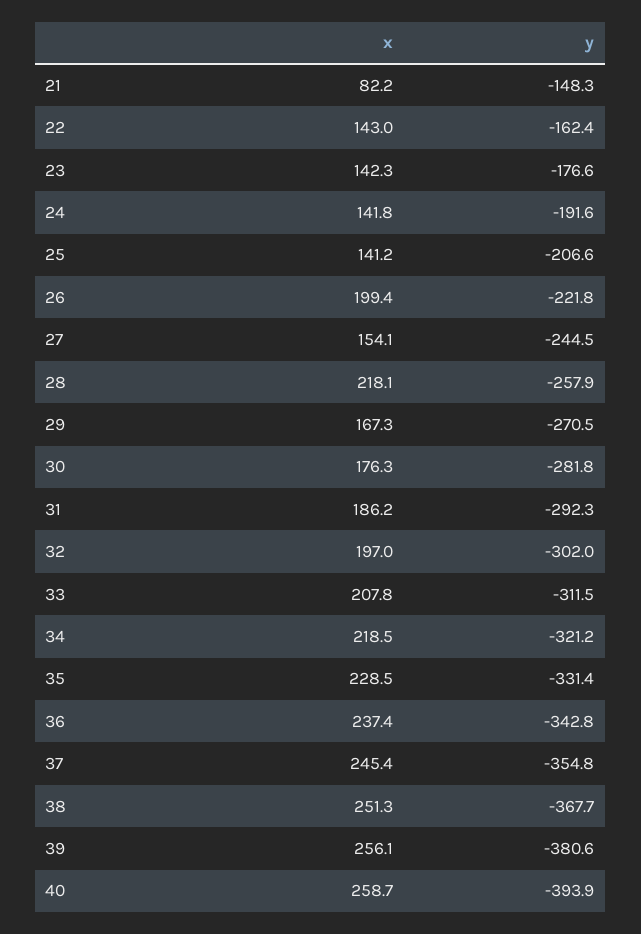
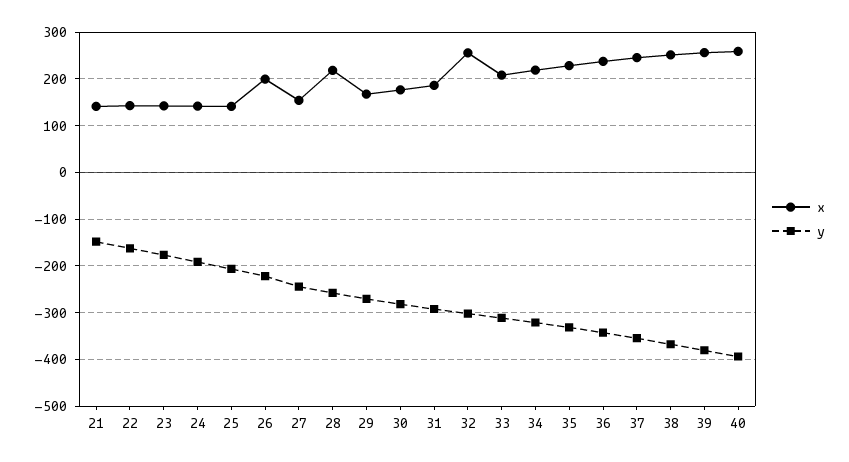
  {
    "x": {
-     "21": 82.2,
+     "21": 140,
      "22": 143,
      "23": 142.3,
      "24": 141.8,
      "25": 141.2,
      "26": 199.4,
      "27": 154.1,
      "28": 218.1,
      "29": 167.3,
      "30": 176.3,
      "31": 186.2,
-     "32": 197,
+     "32": 260,
      "33": 207.8,
      "34": 218.5,
      "35": 228.5,
      "36": 237.4,
      "37": 245.4,
      "38": 251.3,
      "39": 256.1,
      "40": 258.7
    },
    "y": {
      "21": -148.3,
      "22": -162.4,
      "23": -176.6,
      "24": -191.6,
      "25": -206.6,
      "26": -221.8,
      "27": -244.5,
      "28": -257.9,
      "29": -270.5,
      "30": -281.8,
      "31": -292.3,
      "32": -302,
      "33": -311.5,
      "34": -321.2,
      "35": -331.4,
      "36": -342.8,
      "37": -354.8,
      "38": -367.7,
      "39": -380.6,
      "40": -393.9
    }
  }

